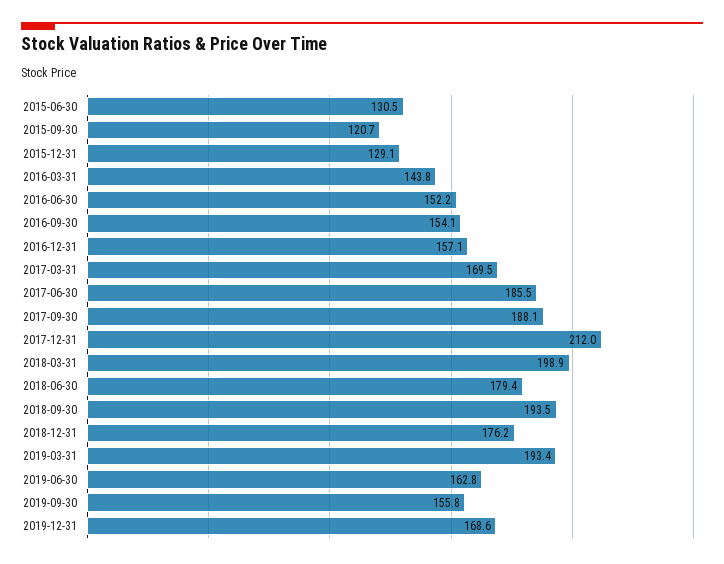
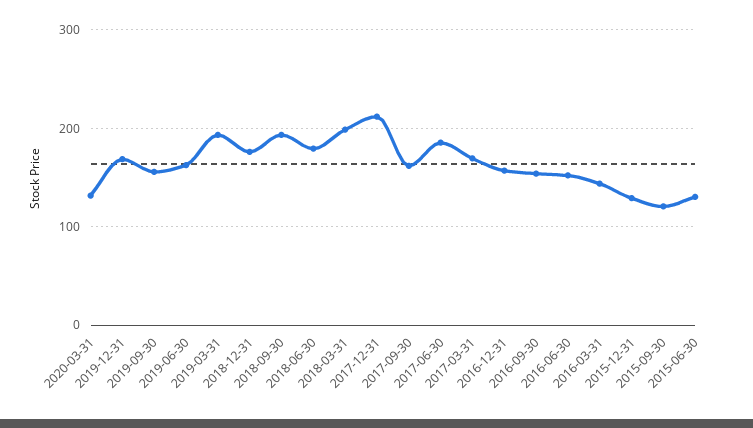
  {
    "2015-06-30": 130.5,
    "2015-09-30": 120.7,
    "2015-12-31": 129.1,
    "2016-03-31": 143.8,
    "2016-06-30": 152.2,
    "2016-09-30": 154.1,
    "2016-12-31": 157.1,
    "2017-03-31": 169.5,
    "2017-06-30": 185.5,
-   "2017-09-30": 188.1,
+   "2017-09-30": 160,
    "2017-12-31": 212,
    "2018-03-31": 198.9,
    "2018-06-30": 179.4,
    "2018-09-30": 193.5,
    "2018-12-31": 176.2,
    "2019-03-31": 193.4,
    "2019-06-30": 162.8,
    "2019-09-30": 155.8,
-   "2019-12-31": 168.6
+   "2019-12-31": 168.6,
+   "2020-03-31": 130
  }

